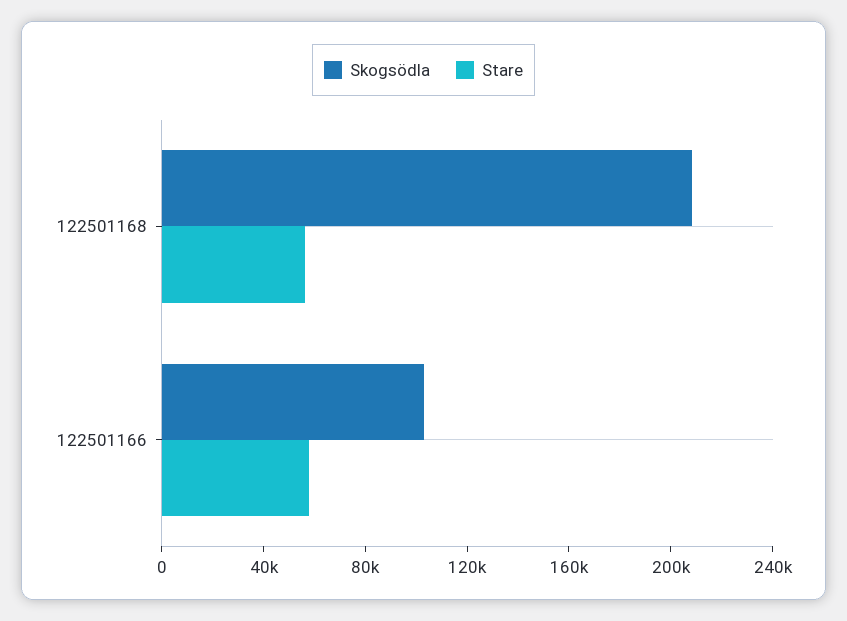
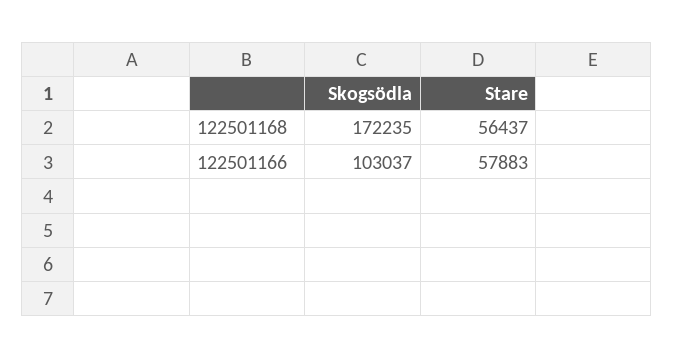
  {
    "Skogsödla": {
-     "122501168": 210000,
+     "122501168": 172235,
      "122501166": 103037
    },
    "Stare": {
      "122501168": 56437,
      "122501166": 57883
    }
  }

